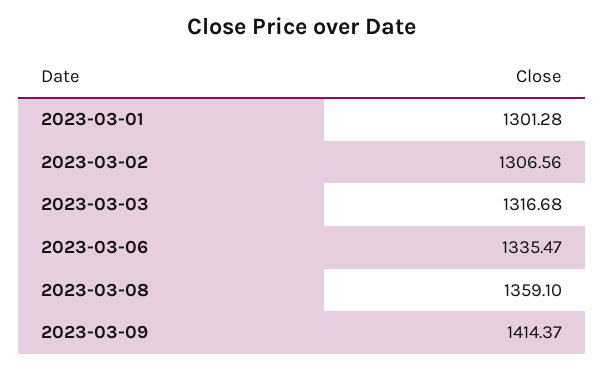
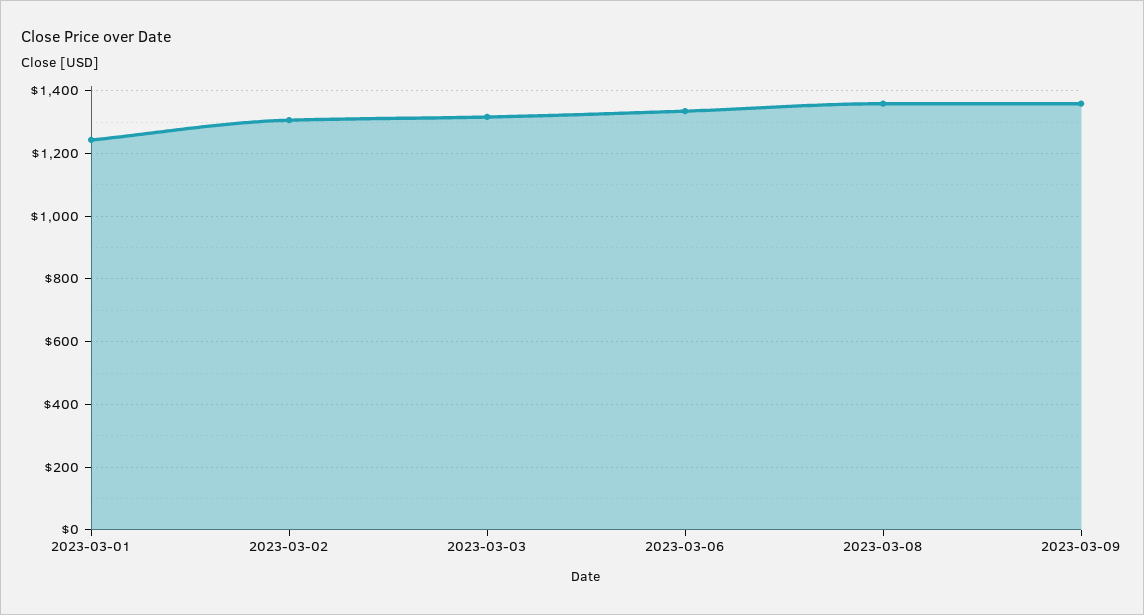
  {
-   "2023-03-01": 1301.28,
+   "2023-03-01": 1240,
    "2023-03-02": 1306.56,
    "2023-03-03": 1316.68,
    "2023-03-06": 1335.47,
    "2023-03-08": 1359.1,
-   "2023-03-09": 1414.37
+   "2023-03-09": 1360
  }

